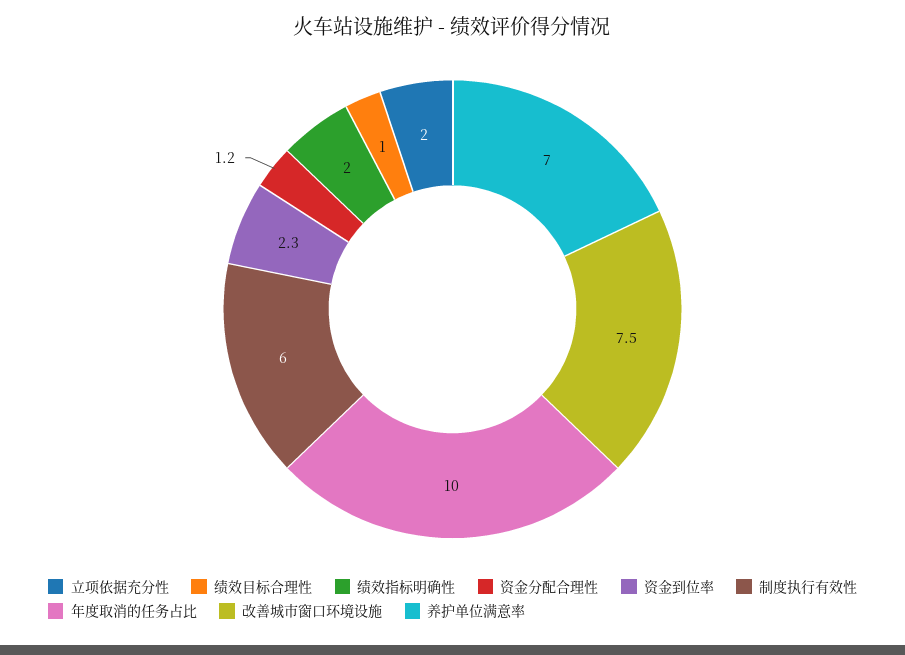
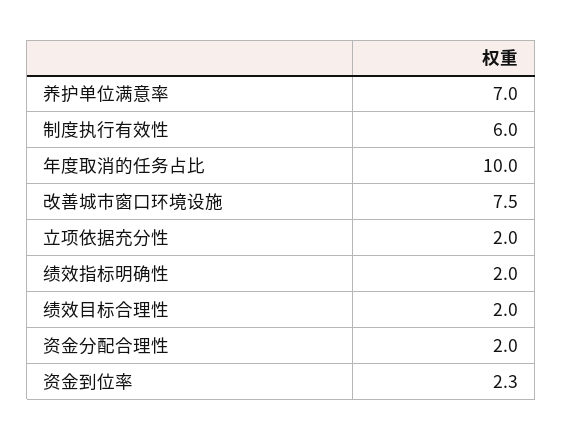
  {
    "立项依据充分性": 2,
-   "绩效目标合理性": 1,
+   "绩效目标合理性": 2,
    "绩效指标明确性": 2,
-   "资金分配合理性": 1.2,
+   "资金分配合理性": 2,
    "资金到位率": 2.3,
    "制度执行有效性": 6,
    "年度取消的任务占比": 10,
    "改善城市窗口环境设施": 7.5,
    "养护单位满意率": 7
  }

